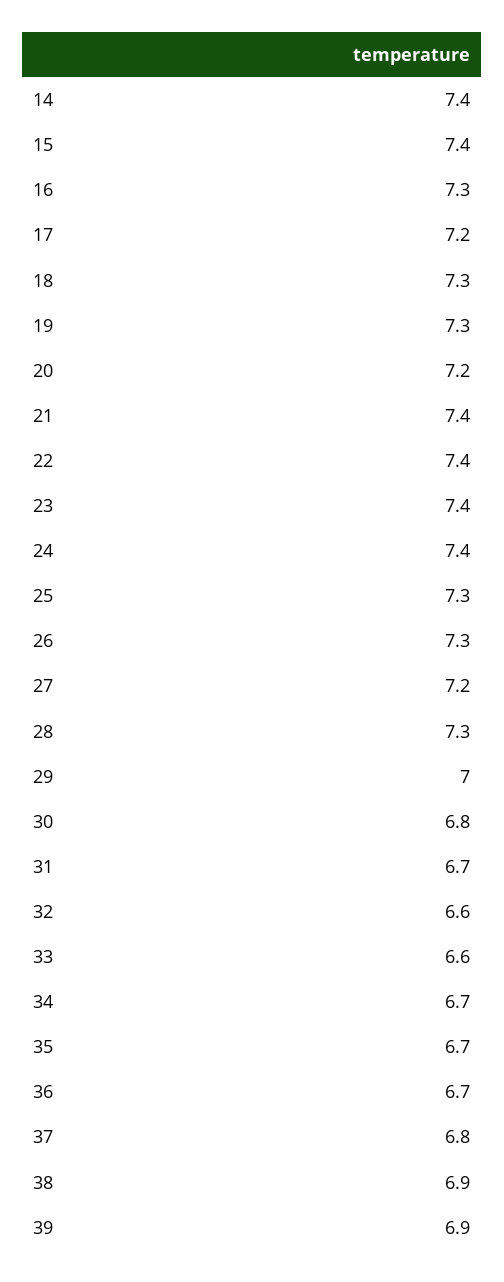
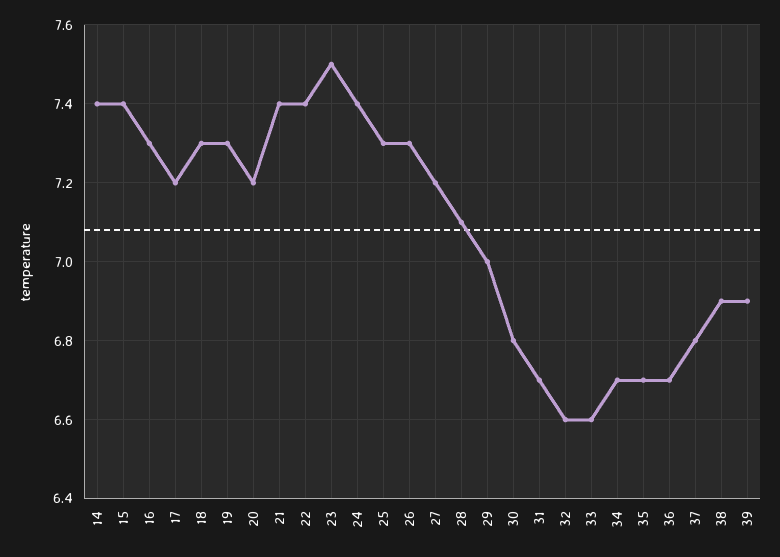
  {
    "14": 7.4,
    "15": 7.4,
    "16": 7.3,
    "17": 7.2,
    "18": 7.3,
    "19": 7.3,
    "20": 7.2,
    "21": 7.4,
    "22": 7.4,
-   "23": 7.4,
+   "23": 7.5,
    "24": 7.4,
    "25": 7.3,
    "26": 7.3,
    "27": 7.2,
-   "28": 7.3,
+   "28": 7.1,
    "29": 7,
    "30": 6.8,
    "31": 6.7,
    "32": 6.6,
    "33": 6.6,
    "34": 6.7,
    "35": 6.7,
    "36": 6.7,
    "37": 6.8,
    "38": 6.9,
    "39": 6.9
  }

